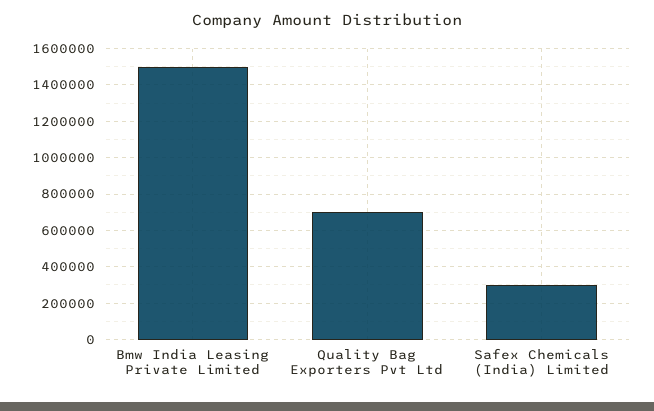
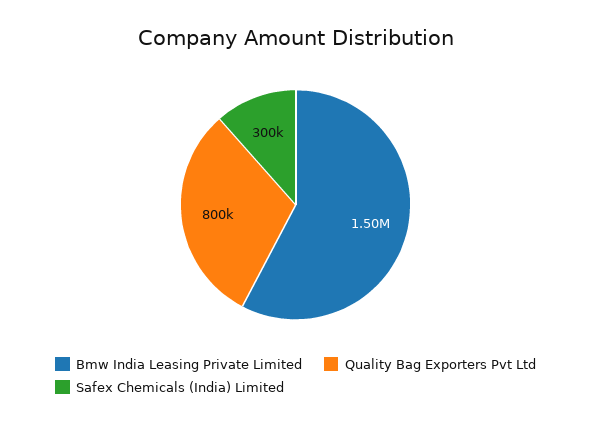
  {
    "Bmw India Leasing Private Limited": 1500000,
-   "Quality Bag Exporters Pvt Ltd": 700000,
+   "Quality Bag Exporters Pvt Ltd": 800000,
    "Safex Chemicals (India) Limited": 300000
  }

